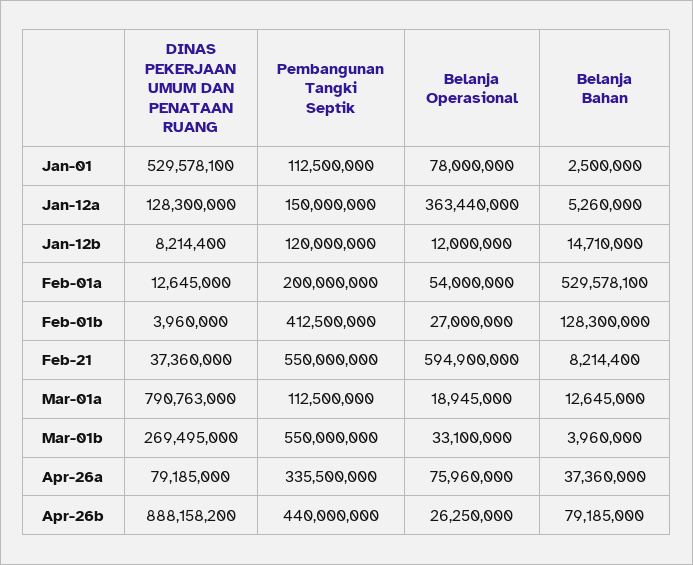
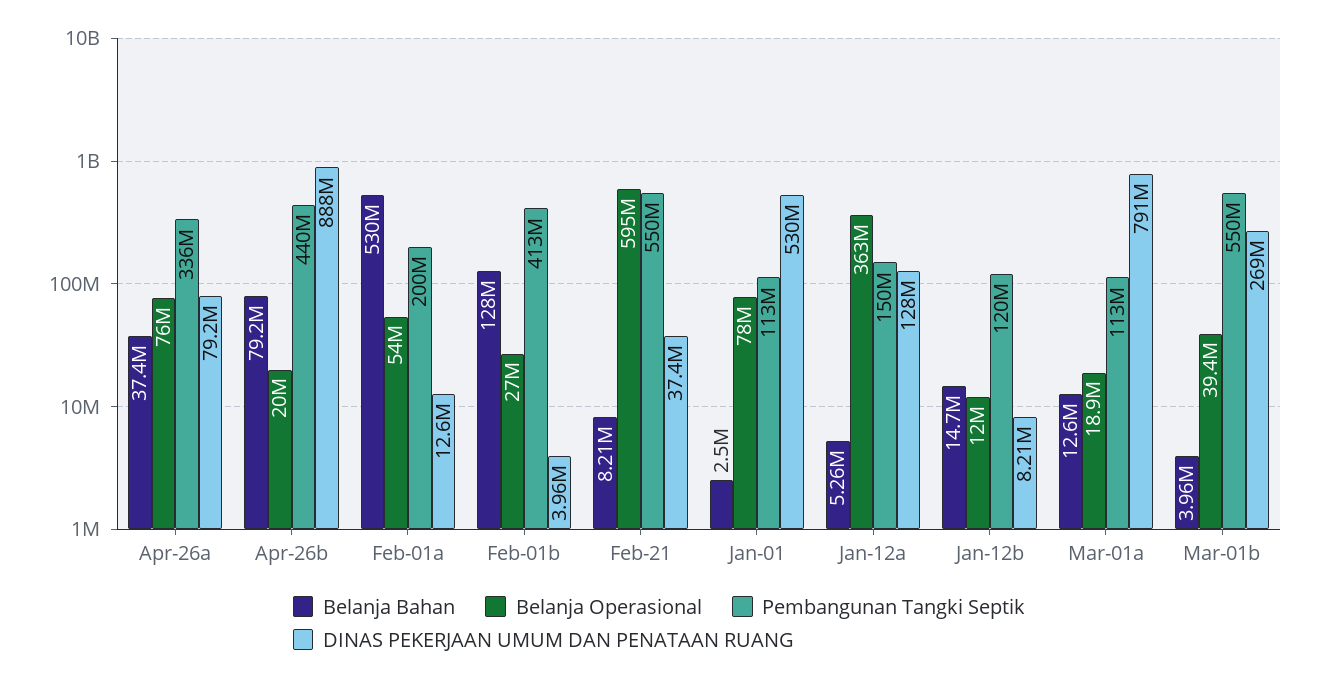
  {
    "DINAS PEKERJAAN UMUM DAN PENATAAN RUANG": {
      "Jan-01": 529578100,
      "Jan-12a": 128300000,
      "Jan-12b": 8214400,
      "Feb-01a": 12645000,
      "Feb-01b": 3960000,
      "Feb-21": 37360000,
      "Mar-01a": 790763000,
      "Mar-01b": 269495000,
      "Apr-26a": 79185000,
      "Apr-26b": 888158200
    },
    "Pembangunan Tangki Septik": {
      "Jan-01": 112500000,
      "Jan-12a": 150000000,
      "Jan-12b": 120000000,
      "Feb-01a": 200000000,
      "Feb-01b": 412500000,
      "Feb-21": 550000000,
      "Mar-01a": 112500000,
      "Mar-01b": 550000000,
      "Apr-26a": 335500000,
      "Apr-26b": 440000000
    },
    "Belanja Operasional": {
      "Jan-01": 78000000,
      "Jan-12a": 363440000,
      "Jan-12b": 12000000,
      "Feb-01a": 54000000,
      "Feb-01b": 27000000,
      "Feb-21": 594900000,
      "Mar-01a": 18945000,
-     "Mar-01b": 33100000,
+     "Mar-01b": 39400000,
      "Apr-26a": 75960000,
-     "Apr-26b": 26250000
+     "Apr-26b": 20000000
    },
    "Belanja Bahan": {
      "Jan-01": 2500000,
      "Jan-12a": 5260000,
      "Jan-12b": 14710000,
      "Feb-01a": 529578100,
      "Feb-01b": 128300000,
      "Feb-21": 8214400,
      "Mar-01a": 12645000,
      "Mar-01b": 3960000,
      "Apr-26a": 37360000,
      "Apr-26b": 79185000
    }
  }

